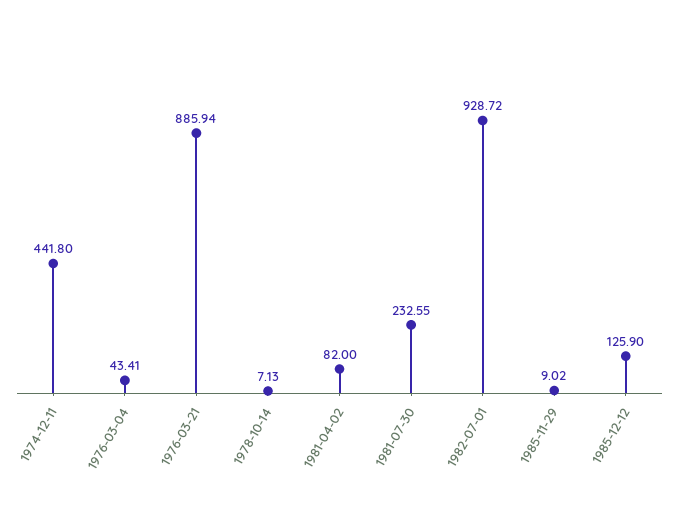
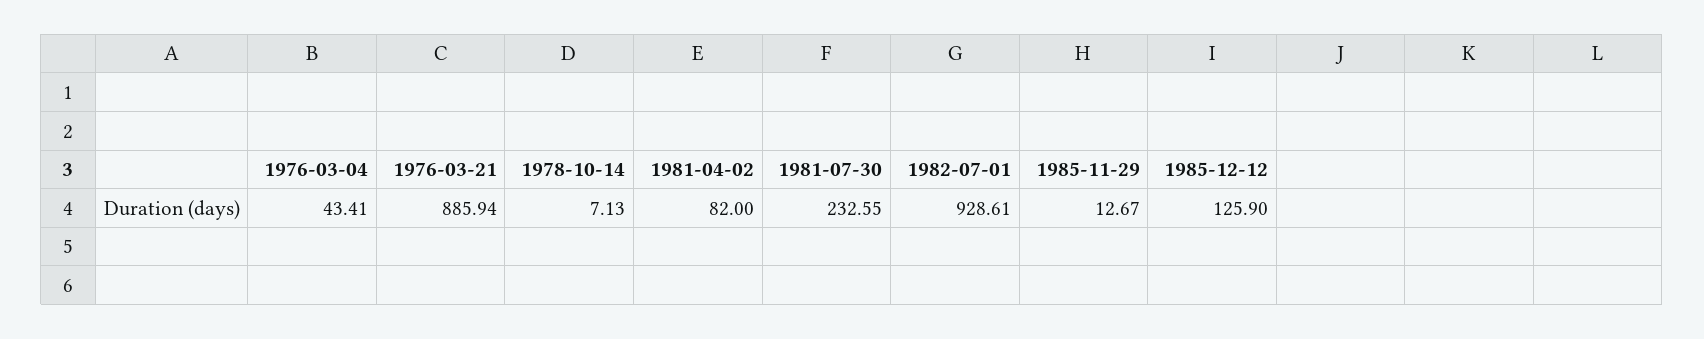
  {
-   "1974-12-11": 441.8,
    "1976-03-04": 43.41,
    "1976-03-21": 885.94,
    "1978-10-14": 7.13,
    "1981-04-02": 82,
    "1981-07-30": 232.55,
-   "1982-07-01": 928.72,
+   "1982-07-01": 928.61,
-   "1985-11-29": 9.02,
+   "1985-11-29": 12.67,
    "1985-12-12": 125.9
  }

